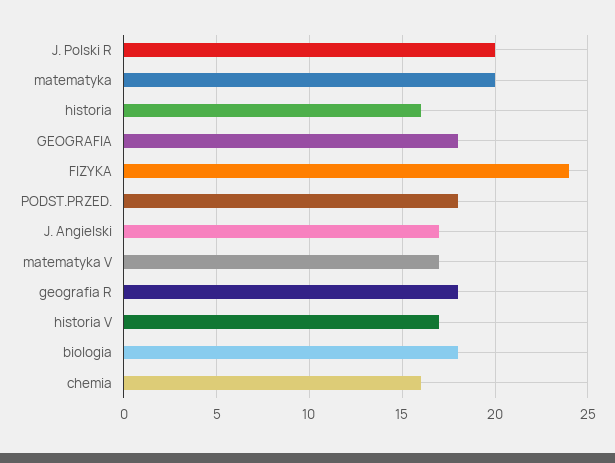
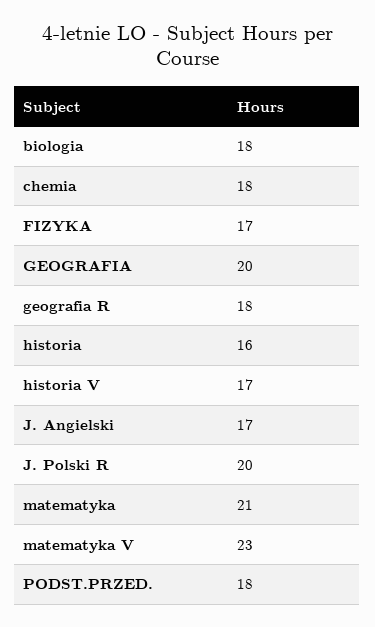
  {
    "J. Polski R": 20,
-   "matematyka": 20,
+   "matematyka": 21,
    "historia": 16,
-   "GEOGRAFIA": 18,
+   "GEOGRAFIA": 20,
-   "FIZYKA": 24,
+   "FIZYKA": 17,
    "PODST.PRZED.": 18,
    "J. Angielski": 17,
-   "matematyka V": 17,
+   "matematyka V": 23,
    "geografia R": 18,
    "historia V": 17,
    "biologia": 18,
-   "chemia": 16
+   "chemia": 18
  }

